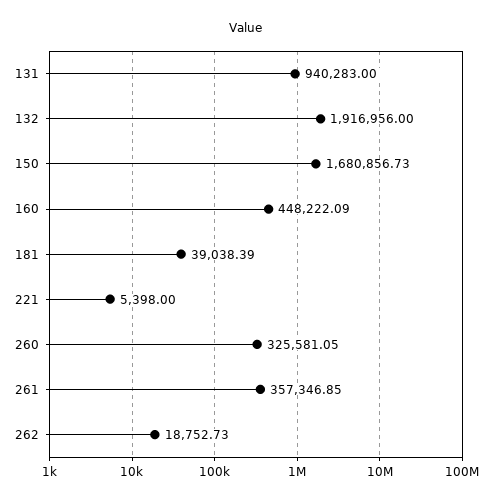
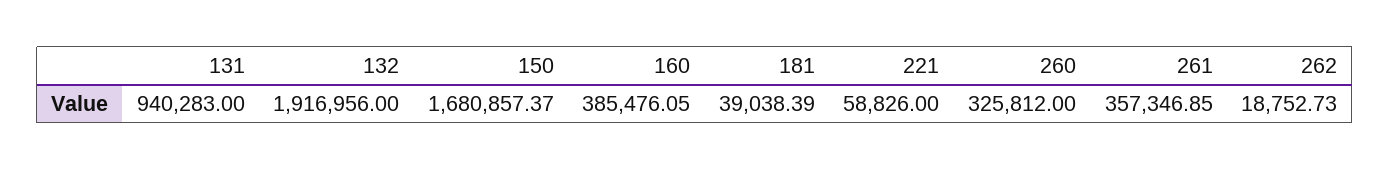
  {
    "131": 940283,
    "132": 1916956,
-   "150": 1680856.73,
+   "150": 1680857.37,
-   "160": 448222.09,
+   "160": 385476.05,
    "181": 39038.39,
-   "221": 5398,
+   "221": 58826,
-   "260": 325581.05,
+   "260": 325812,
    "261": 357346.85,
    "262": 18752.73
  }

